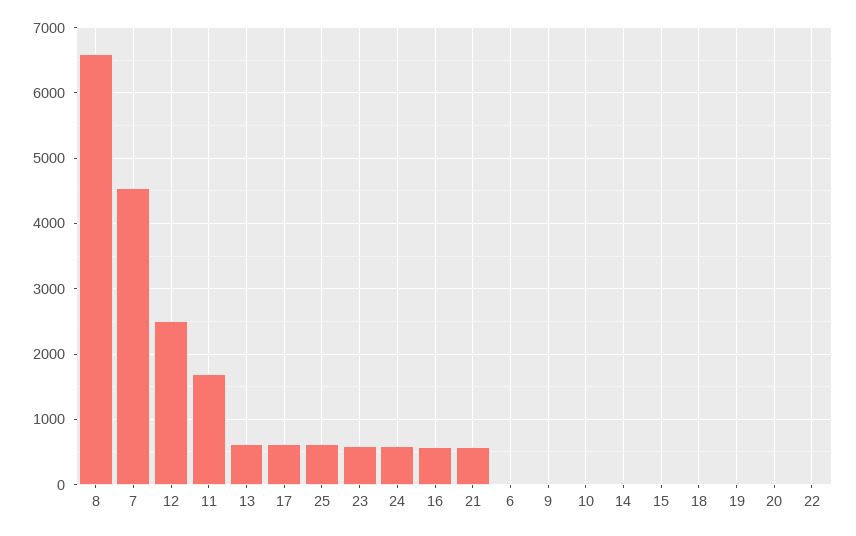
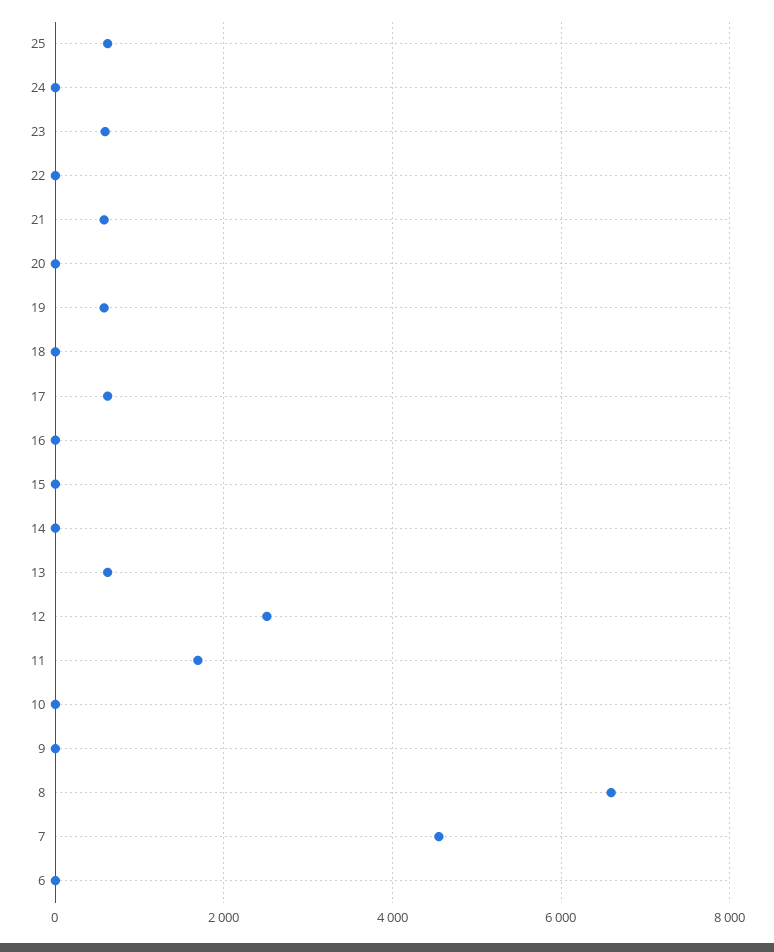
  {
    "8": 6600,
    "7": 4600,
    "12": 2500,
    "11": 1700,
    "13": 600,
    "17": 600,
    "25": 600,
    "23": 600,
-   "24": 600,
+   "24": 0,
-   "16": 600,
+   "16": 0,
    "21": 600,
    "6": 0,
    "9": 0,
    "10": 0,
    "14": 0,
    "15": 0,
    "18": 0,
-   "19": 0,
+   "19": 600,
    "20": 0,
    "22": 0
  }

